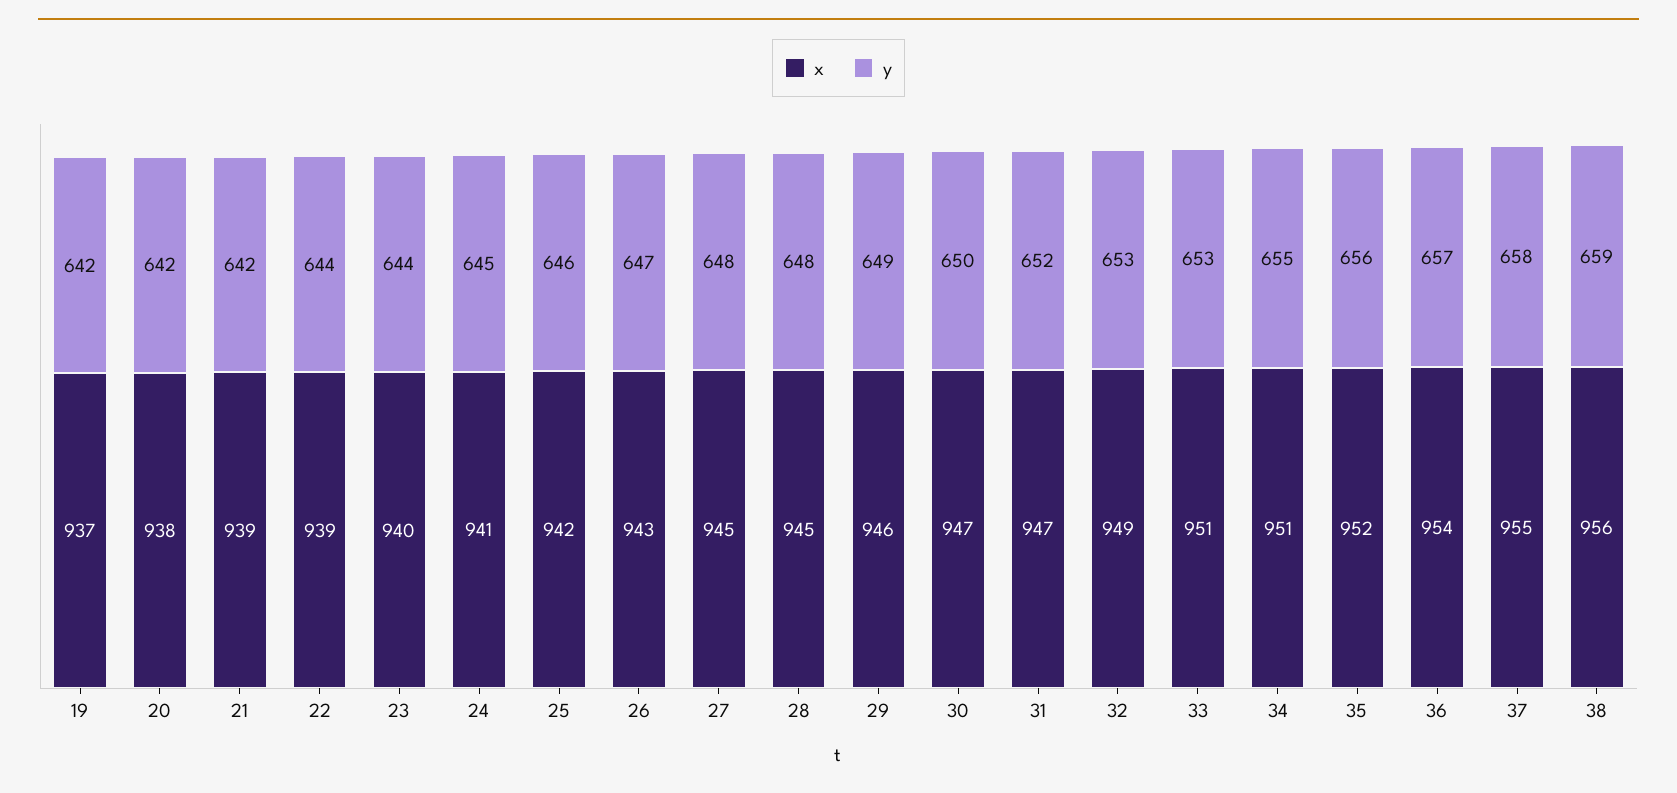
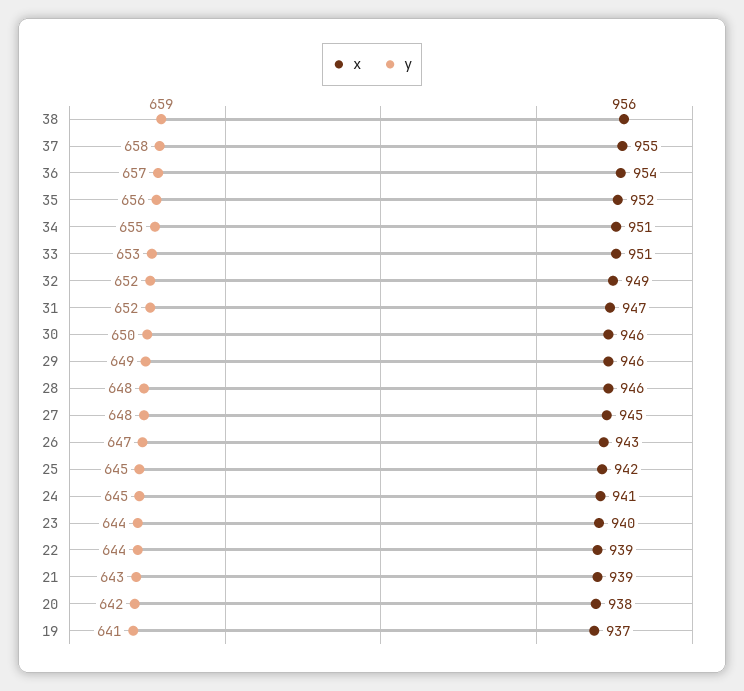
  {
    "x": {
      "19": 937,
      "20": 938,
      "21": 939,
      "22": 939,
      "23": 940,
      "24": 941,
      "25": 942,
      "26": 943,
      "27": 945,
-     "28": 945,
+     "28": 946,
      "29": 946,
-     "30": 947,
+     "30": 946,
      "31": 947,
      "32": 949,
      "33": 951,
      "34": 951,
      "35": 952,
      "36": 954,
      "37": 955,
      "38": 956
    },
    "y": {
-     "19": 642,
+     "19": 641,
      "20": 642,
-     "21": 642,
+     "21": 643,
      "22": 644,
      "23": 644,
      "24": 645,
-     "25": 646,
+     "25": 645,
      "26": 647,
      "27": 648,
      "28": 648,
      "29": 649,
      "30": 650,
      "31": 652,
-     "32": 653,
+     "32": 652,
      "33": 653,
      "34": 655,
      "35": 656,
      "36": 657,
      "37": 658,
      "38": 659
    }
  }

